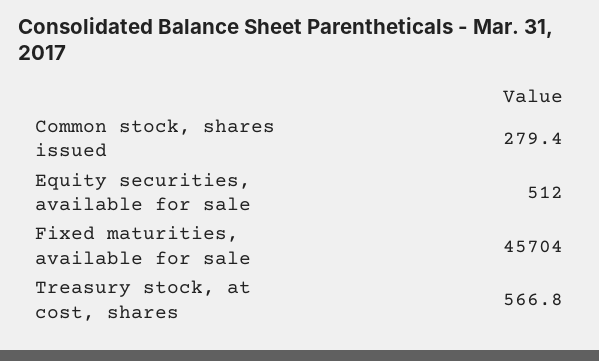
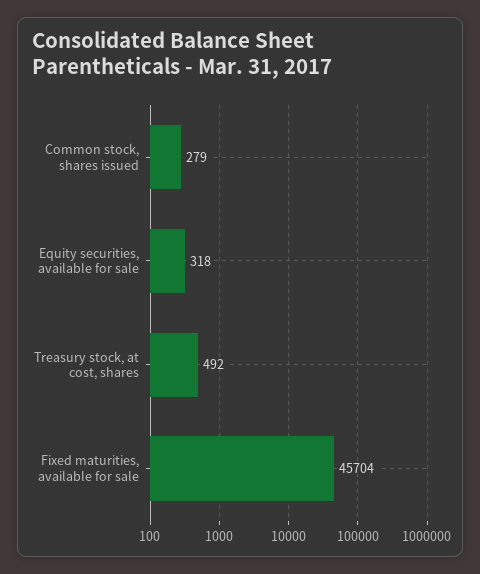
  {
    "Common stock, shares issued": 279.4,
-   "Equity securities, available for sale": 512,
+   "Equity securities, available for sale": 318,
    "Fixed maturities, available for sale": 45704,
-   "Treasury stock, at cost, shares": 566.8
+   "Treasury stock, at cost, shares": 492
  }

